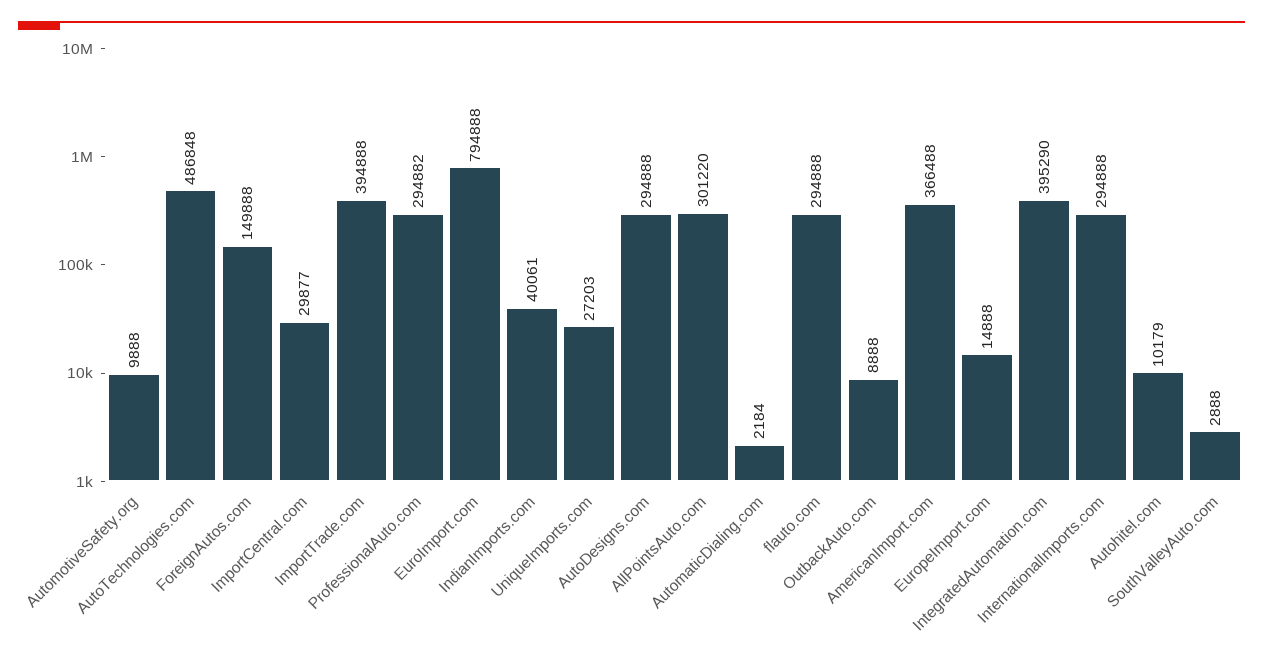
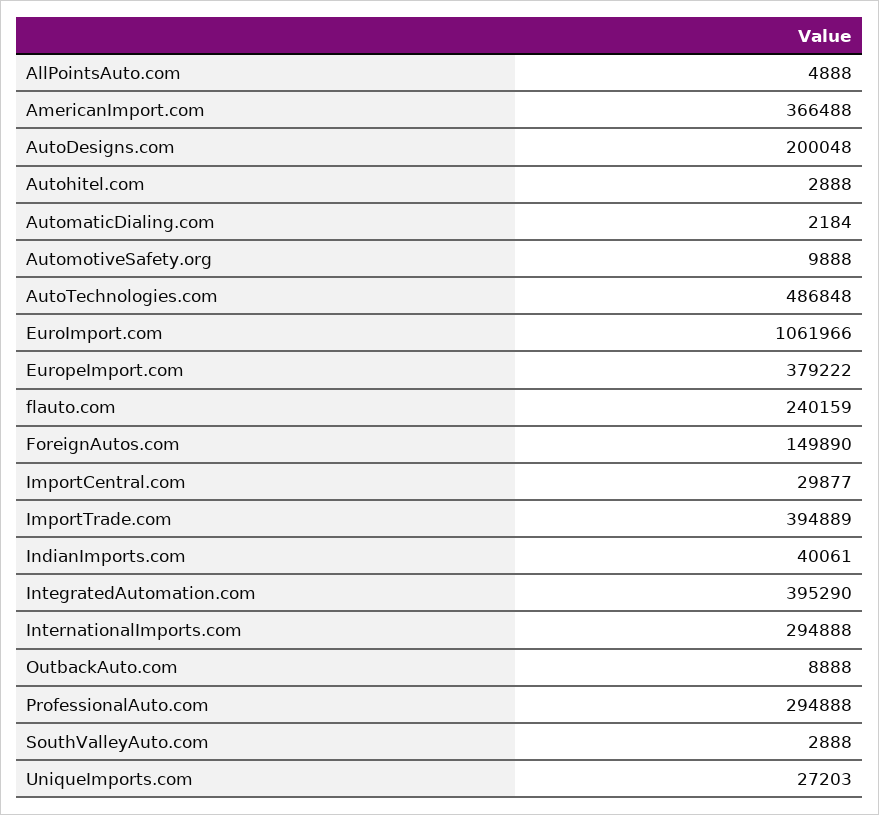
  {
    "AutomotiveSafety.org": 9888,
    "AutoTechnologies.com": 486848,
-   "ForeignAutos.com": 149888,
+   "ForeignAutos.com": 149890,
    "ImportCentral.com": 29877,
-   "ImportTrade.com": 394888,
+   "ImportTrade.com": 394889,
-   "ProfessionalAuto.com": 294882,
+   "ProfessionalAuto.com": 294888,
-   "EuroImport.com": 794888,
+   "EuroImport.com": 1061966,
    "IndianImports.com": 40061,
    "UniqueImports.com": 27203,
-   "AutoDesigns.com": 294888,
+   "AutoDesigns.com": 200048,
-   "AllPointsAuto.com": 301220,
+   "AllPointsAuto.com": 4888,
    "AutomaticDialing.com": 2184,
-   "flauto.com": 294888,
+   "flauto.com": 240159,
    "OutbackAuto.com": 8888,
    "AmericanImport.com": 366488,
-   "EuropeImport.com": 14888,
+   "EuropeImport.com": 379222,
    "IntegratedAutomation.com": 395290,
    "InternationalImports.com": 294888,
-   "Autohitel.com": 10179,
+   "Autohitel.com": 2888,
    "SouthValleyAuto.com": 2888
  }

